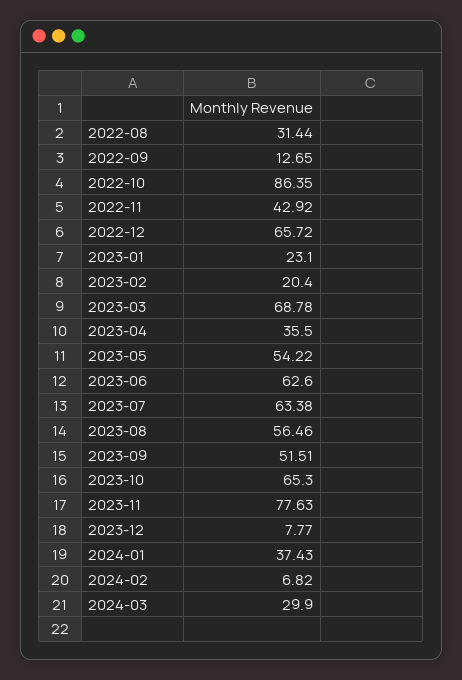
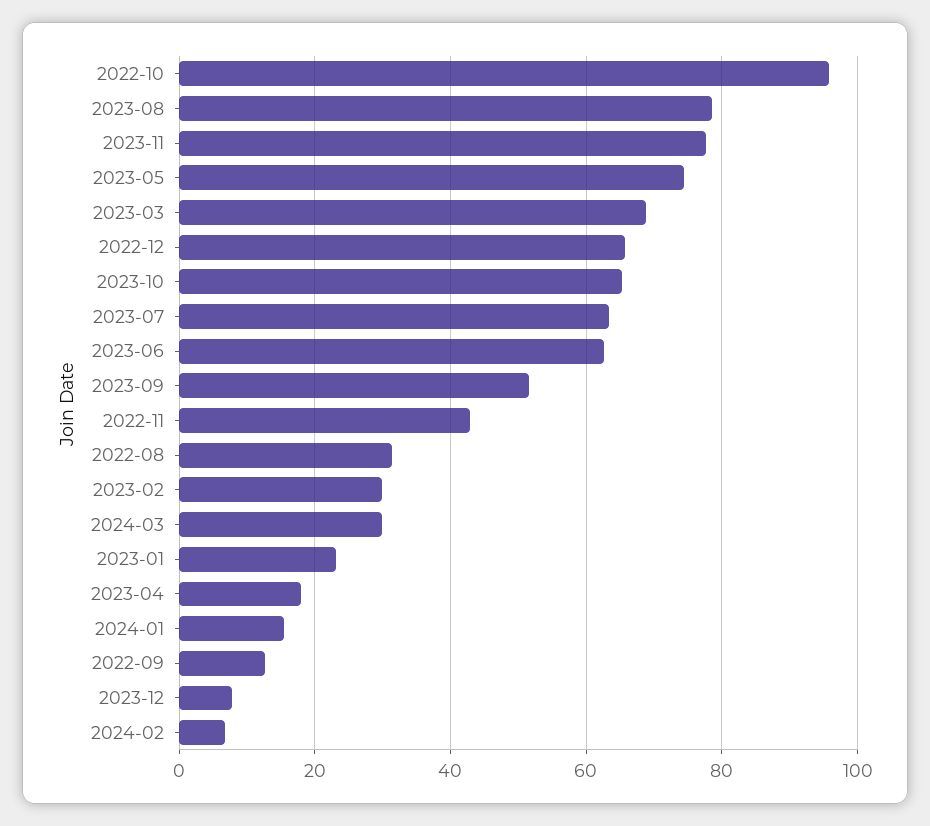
  {
    "2022-08": 31.44,
    "2022-09": 12.65,
-   "2022-10": 86.35,
+   "2022-10": 96,
    "2022-11": 42.92,
    "2022-12": 65.72,
    "2023-01": 23.1,
-   "2023-02": 20.4,
+   "2023-02": 30,
    "2023-03": 68.78,
-   "2023-04": 35.5,
+   "2023-04": 18,
-   "2023-05": 54.22,
+   "2023-05": 74,
    "2023-06": 62.6,
    "2023-07": 63.38,
-   "2023-08": 56.46,
+   "2023-08": 78,
    "2023-09": 51.51,
    "2023-10": 65.3,
    "2023-11": 77.63,
    "2023-12": 7.77,
-   "2024-01": 37.43,
+   "2024-01": 16,
    "2024-02": 6.82,
    "2024-03": 29.9
  }

